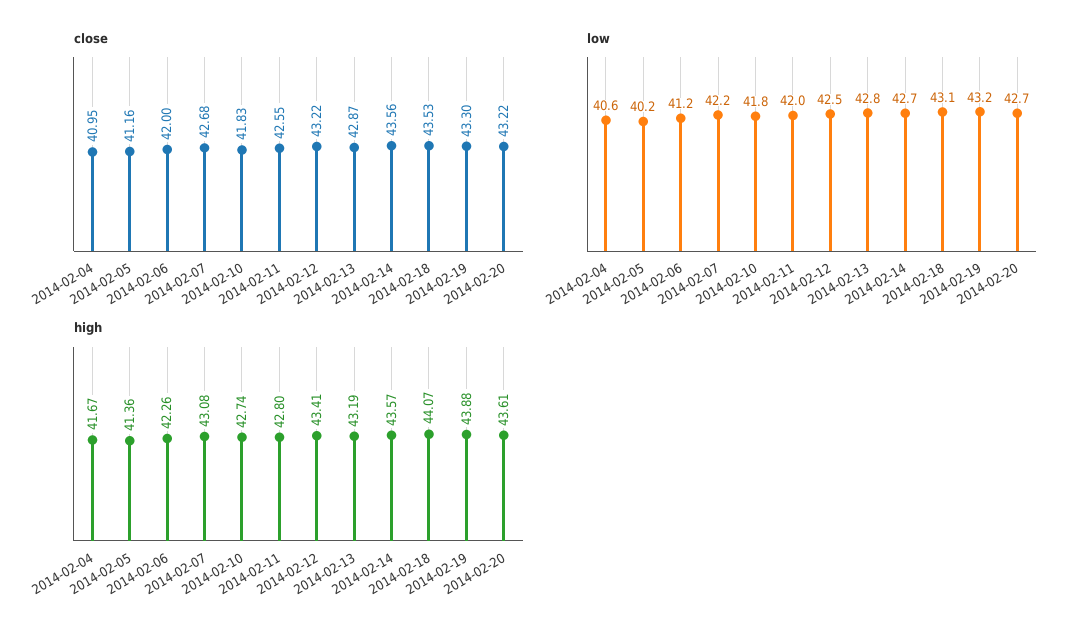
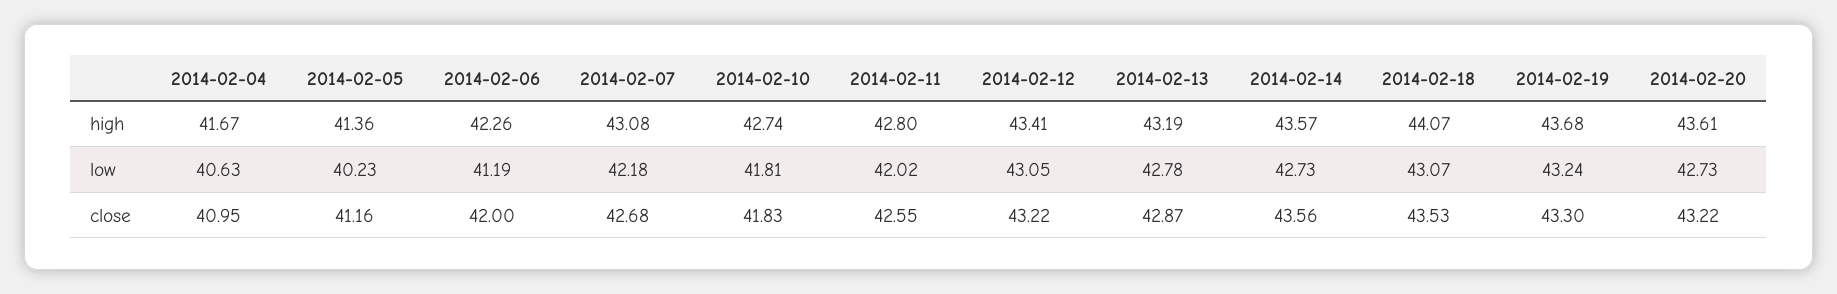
  {
    "close": {
      "2014-02-04": 40.95,
      "2014-02-05": 41.16,
      "2014-02-06": 42,
      "2014-02-07": 42.68,
      "2014-02-10": 41.83,
      "2014-02-11": 42.55,
      "2014-02-12": 43.22,
      "2014-02-13": 42.87,
      "2014-02-14": 43.56,
      "2014-02-18": 43.53,
      "2014-02-19": 43.3,
      "2014-02-20": 43.22
    },
    "low": {
      "2014-02-04": 40.63,
      "2014-02-05": 40.23,
      "2014-02-06": 41.19,
      "2014-02-07": 42.18,
      "2014-02-10": 41.81,
      "2014-02-11": 42.02,
-     "2014-02-12": 42.5,
+     "2014-02-12": 43.05,
      "2014-02-13": 42.78,
      "2014-02-14": 42.73,
      "2014-02-18": 43.07,
      "2014-02-19": 43.24,
      "2014-02-20": 42.73
    },
    "high": {
      "2014-02-04": 41.67,
      "2014-02-05": 41.36,
      "2014-02-06": 42.26,
      "2014-02-07": 43.08,
      "2014-02-10": 42.74,
      "2014-02-11": 42.8,
      "2014-02-12": 43.41,
      "2014-02-13": 43.19,
      "2014-02-14": 43.57,
      "2014-02-18": 44.07,
-     "2014-02-19": 43.88,
+     "2014-02-19": 43.68,
      "2014-02-20": 43.61
    }
  }

